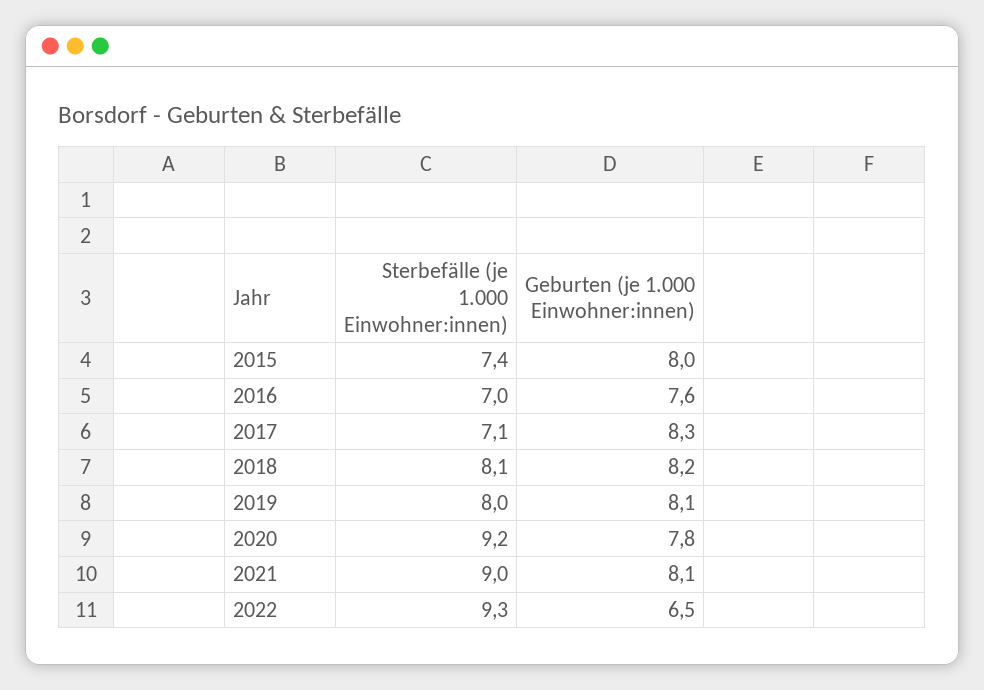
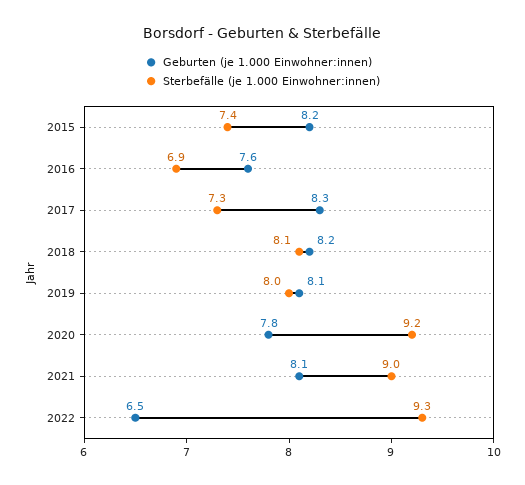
  {
    "Sterbefälle (je 1.000 Einwohner:innen)": {
      "2015": 7.4,
-     "2016": 7,
+     "2016": 6.9,
-     "2017": 7.1,
+     "2017": 7.3,
      "2018": 8.1,
      "2019": 8,
      "2020": 9.2,
      "2021": 9,
      "2022": 9.3
    },
    "Geburten (je 1.000 Einwohner:innen)": {
-     "2015": 8,
+     "2015": 8.2,
      "2016": 7.6,
      "2017": 8.3,
      "2018": 8.2,
      "2019": 8.1,
      "2020": 7.8,
      "2021": 8.1,
      "2022": 6.5
    }
  }

